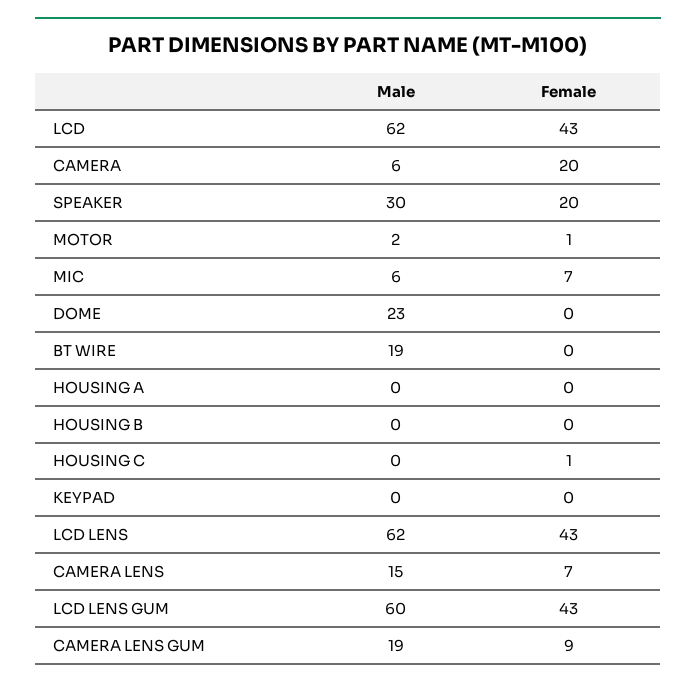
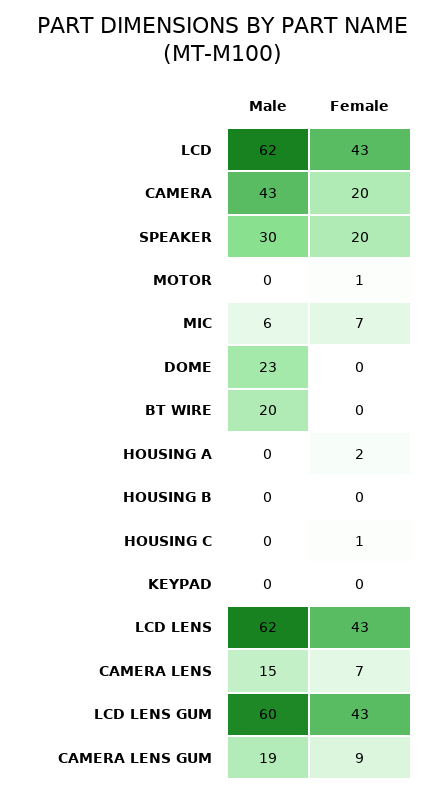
  {
    "Male": {
      "LCD": 62,
-     "CAMERA": 6,
+     "CAMERA": 43,
      "SPEAKER": 30,
-     "MOTOR": 2,
+     "MOTOR": 0,
      "MIC": 6,
      "DOME": 23,
-     "BT WIRE": 19,
+     "BT WIRE": 20,
      "HOUSING A": 0,
      "HOUSING B": 0,
      "HOUSING C": 0,
      "KEYPAD": 0,
      "LCD LENS": 62,
      "CAMERA LENS": 15,
      "LCD LENS GUM": 60,
      "CAMERA LENS GUM": 19
    },
    "Female": {
      "LCD": 43,
      "CAMERA": 20,
      "SPEAKER": 20,
      "MOTOR": 1,
      "MIC": 7,
      "DOME": 0,
      "BT WIRE": 0,
-     "HOUSING A": 0,
+     "HOUSING A": 2,
      "HOUSING B": 0,
      "HOUSING C": 1,
      "KEYPAD": 0,
      "LCD LENS": 43,
      "CAMERA LENS": 7,
      "LCD LENS GUM": 43,
      "CAMERA LENS GUM": 9
    }
  }

